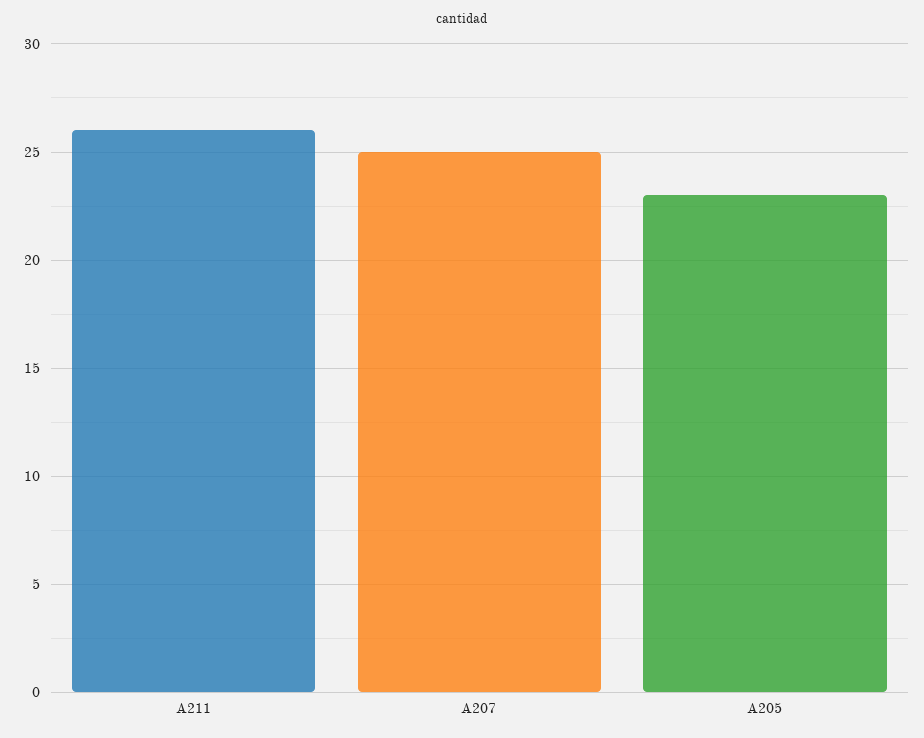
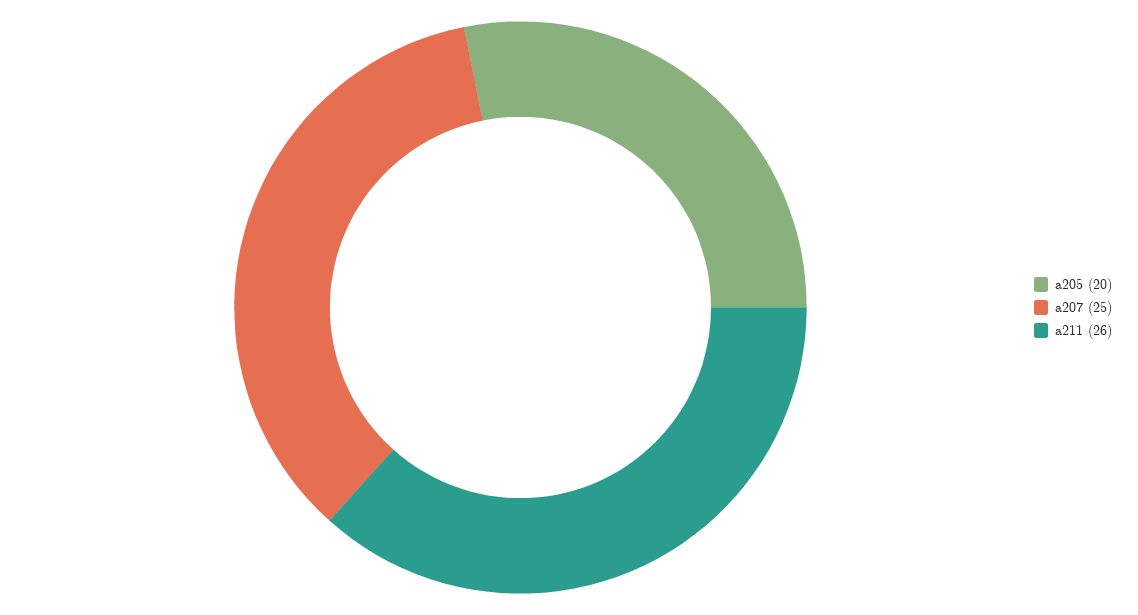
  {
    "A211": 26,
    "A207": 25,
-   "A205": 23
+   "A205": 20
  }

